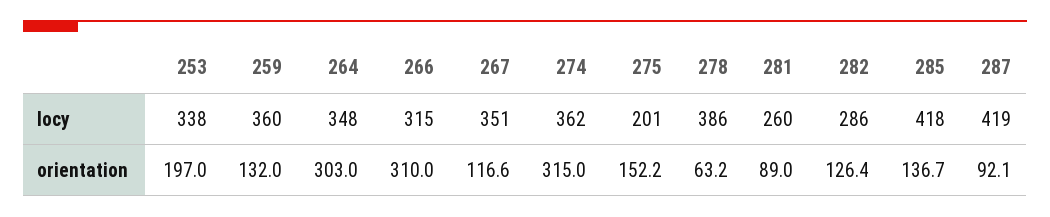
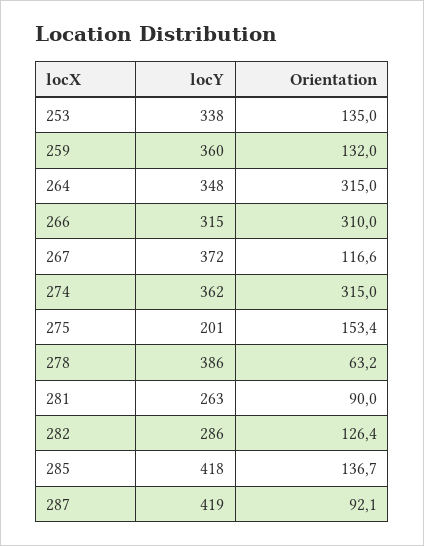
  {
    "253": {
      "locy": 338,
-     "orientation": 197
+     "orientation": 135
    },
    "259": {
      "locy": 360,
      "orientation": 132
    },
    "264": {
      "locy": 348,
-     "orientation": 303
+     "orientation": 315
    },
    "266": {
      "locy": 315,
      "orientation": 310
    },
    "267": {
-     "locy": 351,
+     "locy": 372,
      "orientation": 116.6
    },
    "274": {
      "locy": 362,
      "orientation": 315
    },
    "275": {
      "locy": 201,
-     "orientation": 152.2
+     "orientation": 153.4
    },
    "278": {
      "locy": 386,
      "orientation": 63.2
    },
    "281": {
-     "locy": 260,
+     "locy": 263,
-     "orientation": 89
+     "orientation": 90
    },
    "282": {
      "locy": 286,
      "orientation": 126.4
    },
    "285": {
      "locy": 418,
      "orientation": 136.7
    },
    "287": {
      "locy": 419,
      "orientation": 92.1
    }
  }

